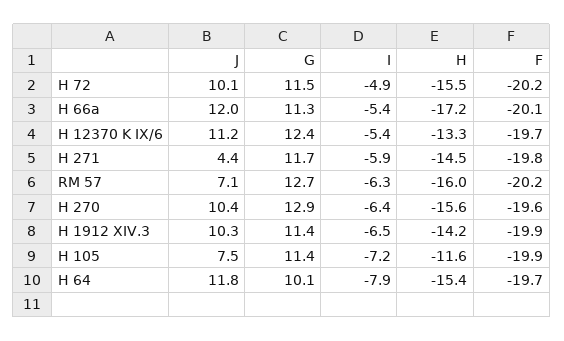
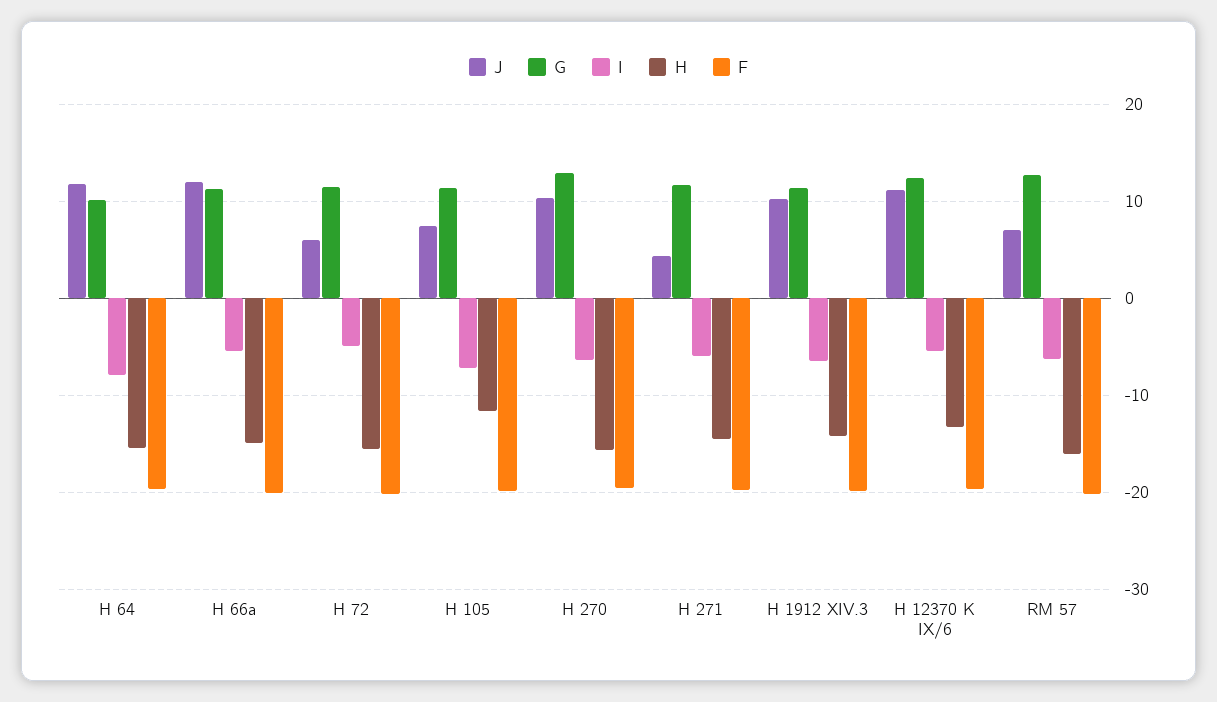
  {
    "J": {
-     "H 72": 10.1,
+     "H 72": 6,
      "H 66a": 12,
      "H 12370 K IX/6": 11.2,
      "H 271": 4.4,
      "RM 57": 7.1,
      "H 270": 10.4,
      "H 1912 XIV.3": 10.3,
      "H 105": 7.5,
      "H 64": 11.8
    },
    "G": {
      "H 72": 11.5,
      "H 66a": 11.3,
      "H 12370 K IX/6": 12.4,
      "H 271": 11.7,
      "RM 57": 12.7,
      "H 270": 12.9,
      "H 1912 XIV.3": 11.4,
      "H 105": 11.4,
      "H 64": 10.1
    },
    "I": {
      "H 72": -4.9,
      "H 66a": -5.4,
      "H 12370 K IX/6": -5.4,
      "H 271": -5.9,
      "RM 57": -6.3,
      "H 270": -6.4,
      "H 1912 XIV.3": -6.5,
      "H 105": -7.2,
      "H 64": -7.9
    },
    "H": {
      "H 72": -15.5,
-     "H 66a": -17.2,
+     "H 66a": -15,
      "H 12370 K IX/6": -13.3,
      "H 271": -14.5,
      "RM 57": -16,
      "H 270": -15.6,
      "H 1912 XIV.3": -14.2,
      "H 105": -11.6,
      "H 64": -15.4
    },
    "F": {
      "H 72": -20.2,
      "H 66a": -20.1,
      "H 12370 K IX/6": -19.7,
      "H 271": -19.8,
      "RM 57": -20.2,
      "H 270": -19.6,
      "H 1912 XIV.3": -19.9,
      "H 105": -19.9,
      "H 64": -19.7
    }
  }

